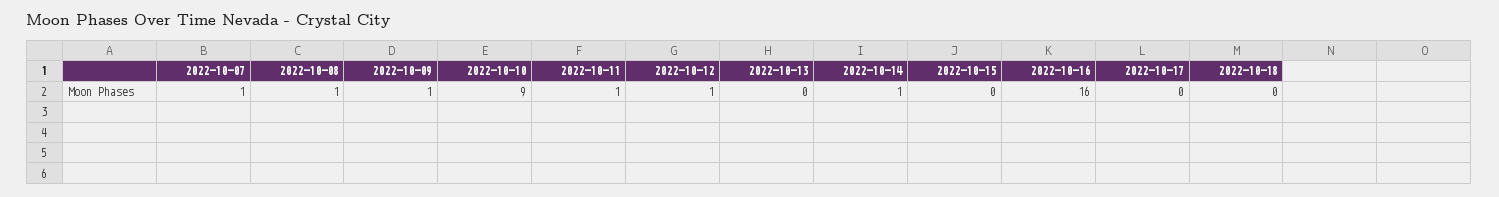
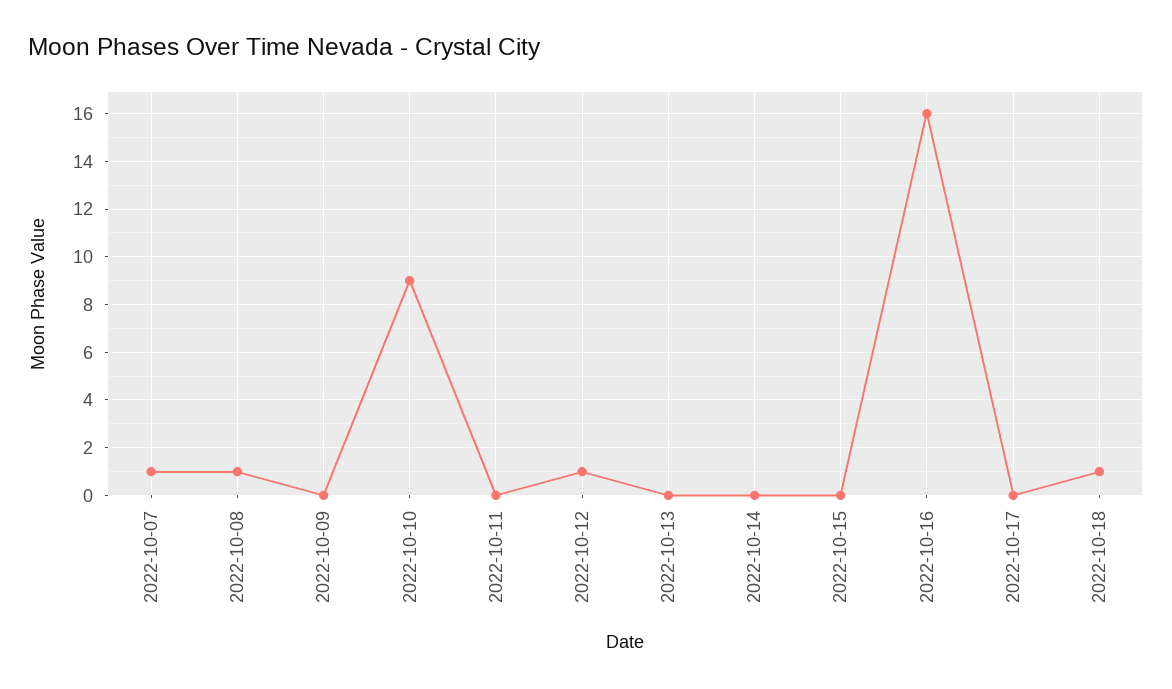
  {
    "2022-10-07": 1,
    "2022-10-08": 1,
-   "2022-10-09": 1,
+   "2022-10-09": 0,
    "2022-10-10": 9,
-   "2022-10-11": 1,
+   "2022-10-11": 0,
    "2022-10-12": 1,
    "2022-10-13": 0,
-   "2022-10-14": 1,
+   "2022-10-14": 0,
    "2022-10-15": 0,
    "2022-10-16": 16,
    "2022-10-17": 0,
-   "2022-10-18": 0
+   "2022-10-18": 1
  }

